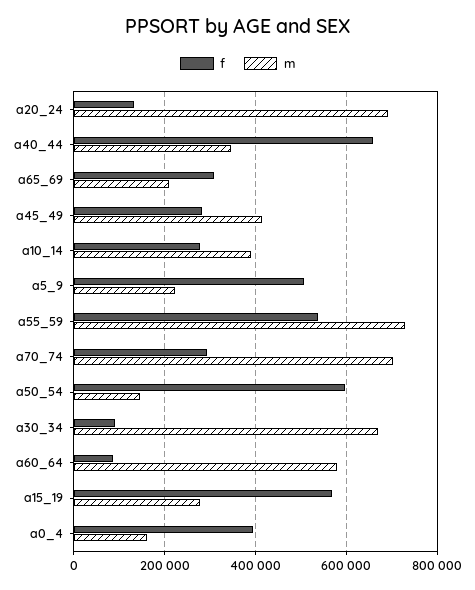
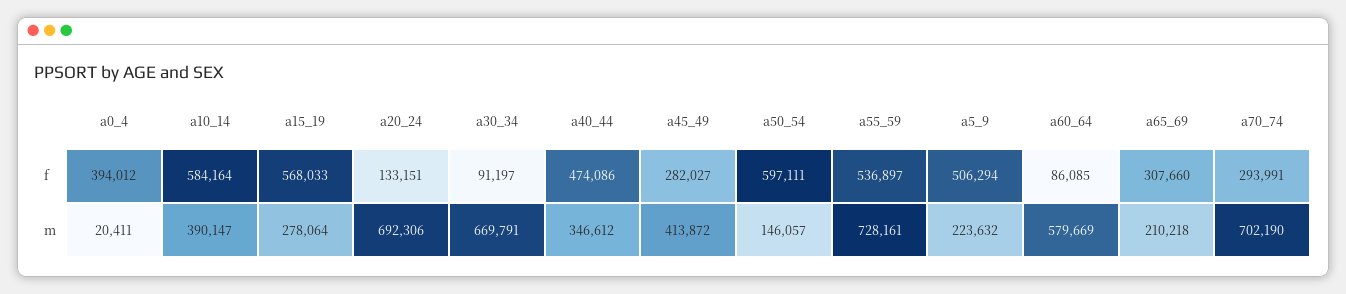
  {
    "f": {
      "a20_24": 133151,
-     "a40_44": 660000,
+     "a40_44": 474086,
      "a65_69": 307660,
      "a45_49": 282027,
-     "a10_14": 280000,
+     "a10_14": 584164,
      "a5_9": 506294,
      "a55_59": 536897,
      "a70_74": 293991,
      "a50_54": 597111,
      "a30_34": 91197,
      "a60_64": 86085,
      "a15_19": 568033,
      "a0_4": 394012
    },
    "m": {
      "a20_24": 692306,
      "a40_44": 346612,
      "a65_69": 210218,
      "a45_49": 413872,
      "a10_14": 390147,
      "a5_9": 223632,
      "a55_59": 728161,
      "a70_74": 702190,
      "a50_54": 146057,
      "a30_34": 669791,
      "a60_64": 579669,
      "a15_19": 278064,
-     "a0_4": 160000
+     "a0_4": 20411
    }
  }

